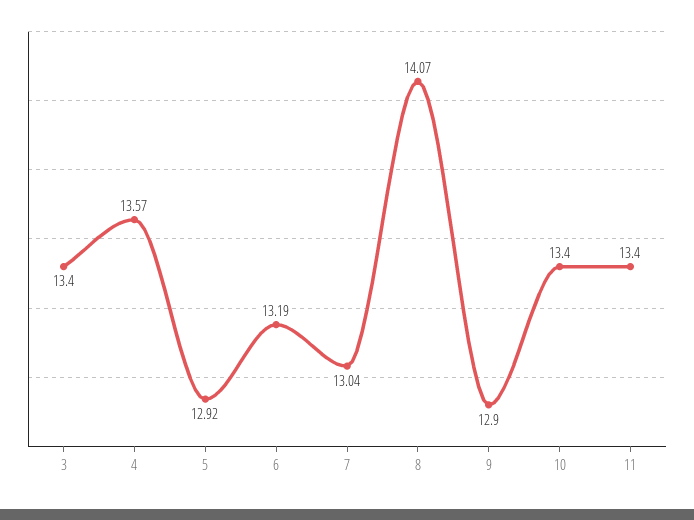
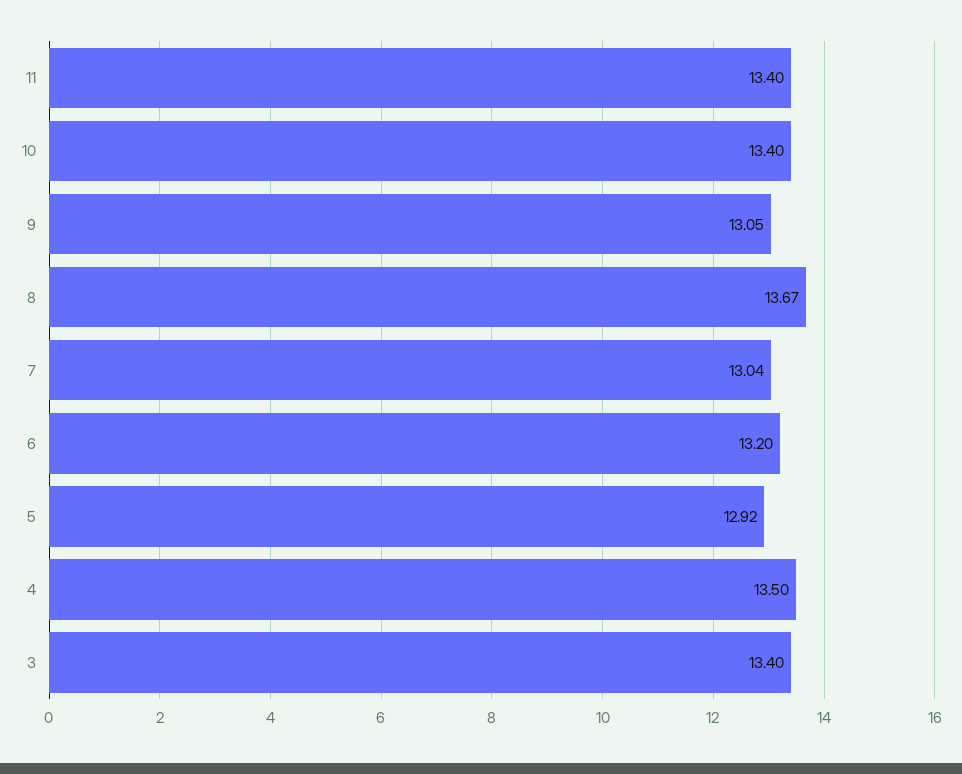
  {
    "3": 13.4,
-   "4": 13.57,
+   "4": 13.5,
    "5": 12.92,
-   "6": 13.19,
+   "6": 13.2,
    "7": 13.04,
-   "8": 14.07,
+   "8": 13.67,
-   "9": 12.9,
+   "9": 13.05,
    "10": 13.4,
    "11": 13.4
  }

